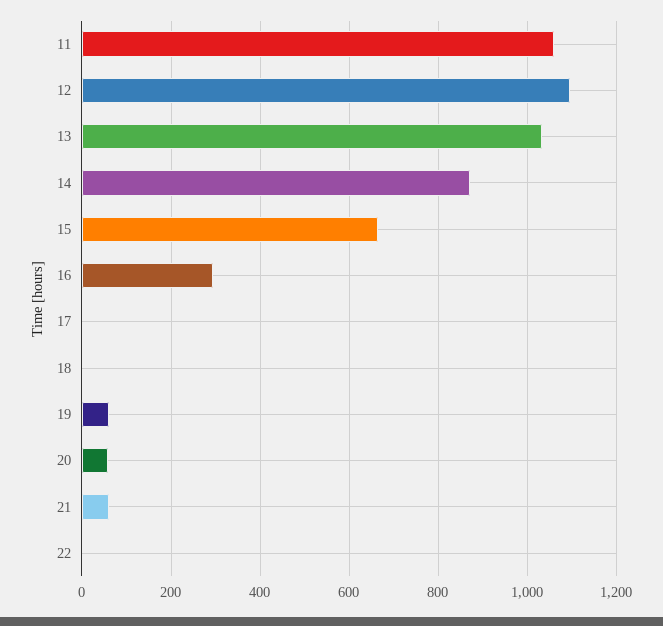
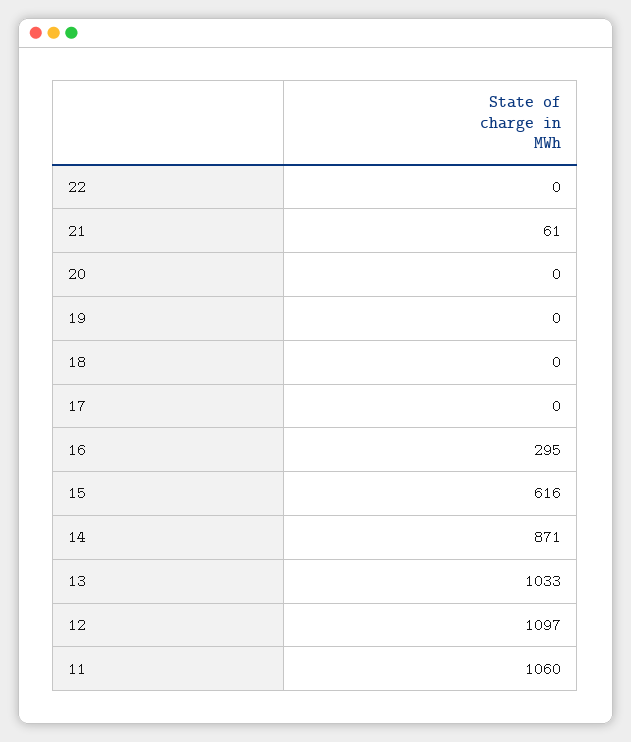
  {
    "11": 1060,
    "12": 1097,
    "13": 1033,
    "14": 871,
-   "15": 660,
+   "15": 616,
    "16": 295,
    "17": 0,
    "18": 0,
-   "19": 60,
+   "19": 0,
-   "20": 60,
+   "20": 0,
    "21": 61,
    "22": 0
  }

